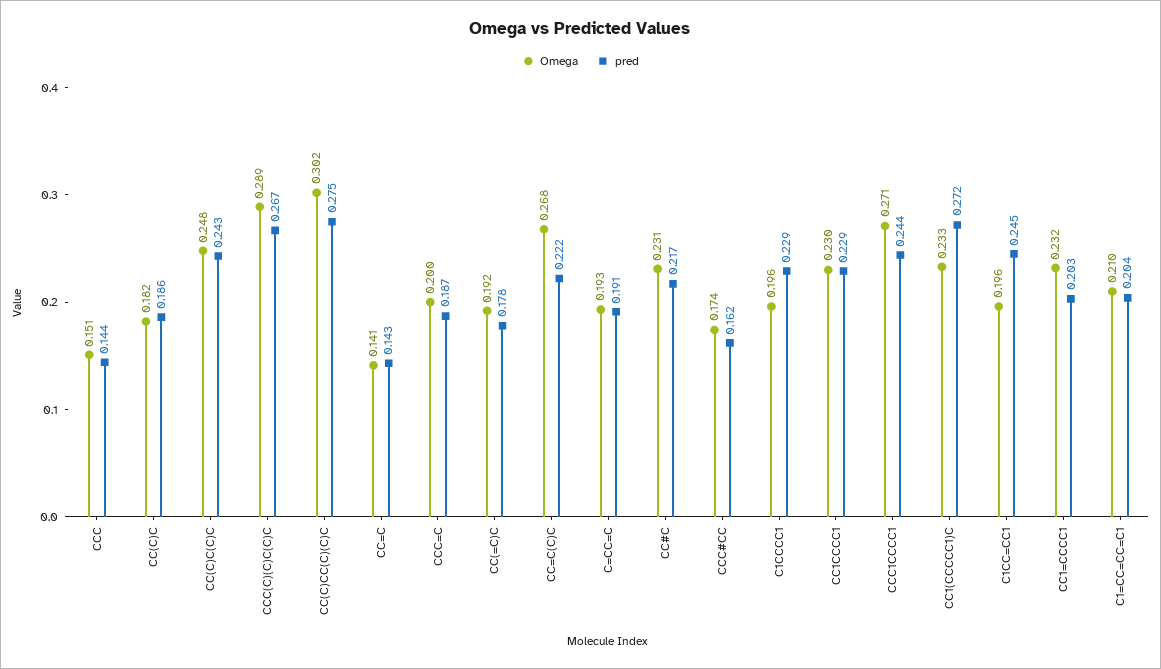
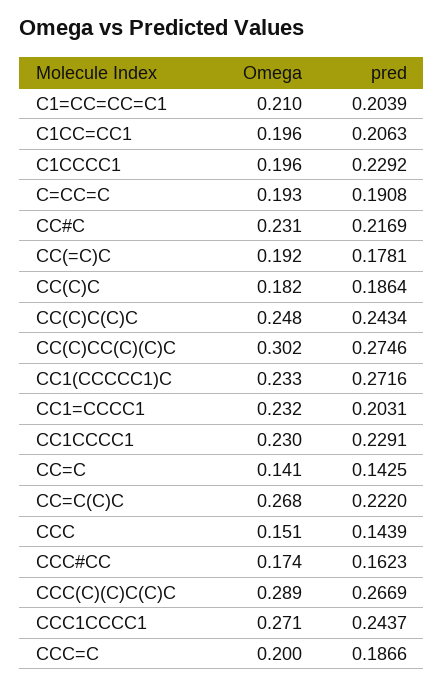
  {
    "Omega": {
      "CCC": 0.151,
      "CC(C)C": 0.182,
      "CC(C)C(C)C": 0.248,
      "CCC(C)(C)C(C)C": 0.289,
      "CC(C)CC(C)(C)C": 0.302,
      "CC=C": 0.141,
      "CCC=C": 0.2,
      "CC(=C)C": 0.192,
      "CC=C(C)C": 0.268,
      "C=CC=C": 0.193,
      "CC#C": 0.231,
      "CCC#CC": 0.174,
      "C1CCCC1": 0.196,
      "CC1CCCC1": 0.23,
      "CCC1CCCC1": 0.271,
      "CC1(CCCCC1)C": 0.233,
      "C1CC=CC1": 0.196,
      "CC1=CCCC1": 0.232,
      "C1=CC=CC=C1": 0.21
    },
    "pred": {
      "CCC": 0.1439,
      "CC(C)C": 0.1864,
      "CC(C)C(C)C": 0.2434,
      "CCC(C)(C)C(C)C": 0.2669,
      "CC(C)CC(C)(C)C": 0.2746,
      "CC=C": 0.1425,
      "CCC=C": 0.1866,
      "CC(=C)C": 0.1781,
      "CC=C(C)C": 0.222,
      "C=CC=C": 0.1908,
      "CC#C": 0.2169,
      "CCC#CC": 0.1623,
      "C1CCCC1": 0.2292,
      "CC1CCCC1": 0.2291,
      "CCC1CCCC1": 0.2437,
      "CC1(CCCCC1)C": 0.2716,
-     "C1CC=CC1": 0.245,
+     "C1CC=CC1": 0.2063,
      "CC1=CCCC1": 0.2031,
      "C1=CC=CC=C1": 0.2039
    }
  }

